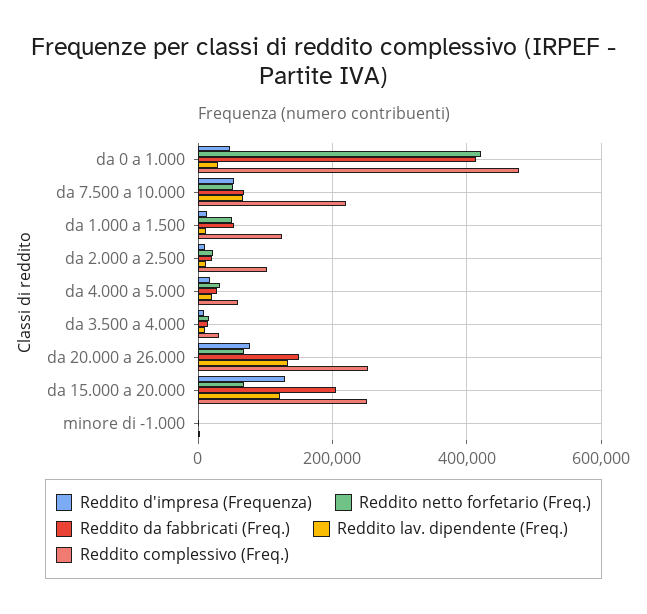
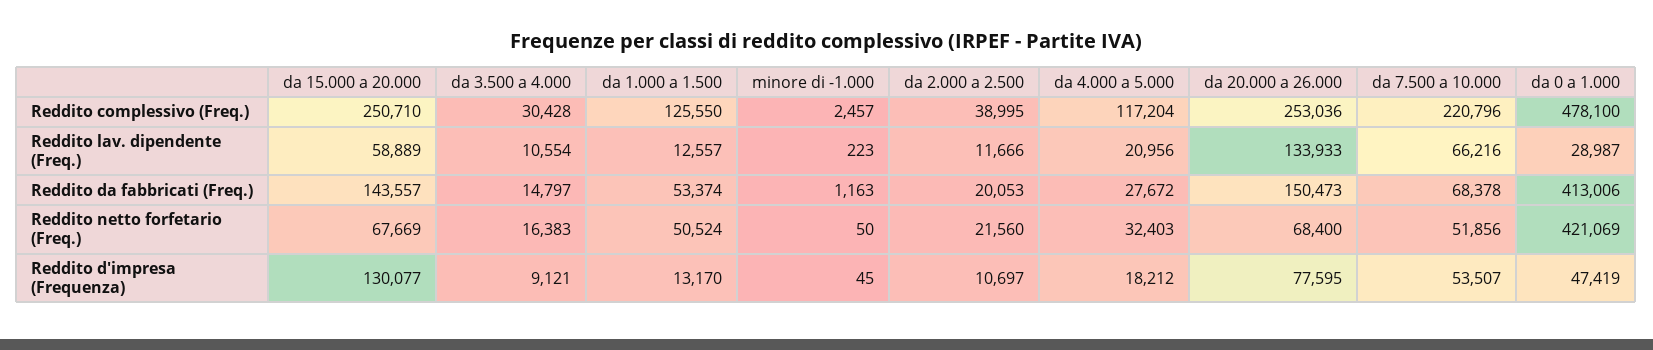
  {
    "Reddito d'impresa (Frequenza)": {
      "da 0 a 1.000": 47419,
      "da 7.500 a 10.000": 53507,
      "da 1.000 a 1.500": 13170,
      "da 2.000 a 2.500": 10697,
      "da 4.000 a 5.000": 18212,
      "da 3.500 a 4.000": 9121,
      "da 20.000 a 26.000": 77595,
      "da 15.000 a 20.000": 130077,
      "minore di -1.000": 45
    },
    "Reddito netto forfetario (Freq.)": {
      "da 0 a 1.000": 421069,
      "da 7.500 a 10.000": 51856,
      "da 1.000 a 1.500": 50524,
      "da 2.000 a 2.500": 21560,
      "da 4.000 a 5.000": 32403,
      "da 3.500 a 4.000": 16383,
      "da 20.000 a 26.000": 68400,
      "da 15.000 a 20.000": 67669,
      "minore di -1.000": 50
    },
    "Reddito da fabbricati (Freq.)": {
      "da 0 a 1.000": 413006,
      "da 7.500 a 10.000": 68378,
      "da 1.000 a 1.500": 53374,
      "da 2.000 a 2.500": 20053,
      "da 4.000 a 5.000": 27672,
      "da 3.500 a 4.000": 14797,
      "da 20.000 a 26.000": 150473,
-     "da 15.000 a 20.000": 200000,
+     "da 15.000 a 20.000": 143557,
      "minore di -1.000": 1163
    },
    "Reddito lav. dipendente (Freq.)": {
      "da 0 a 1.000": 28987,
      "da 7.500 a 10.000": 66216,
      "da 1.000 a 1.500": 12557,
      "da 2.000 a 2.500": 11666,
      "da 4.000 a 5.000": 20956,
      "da 3.500 a 4.000": 10554,
      "da 20.000 a 26.000": 133933,
-     "da 15.000 a 20.000": 120000,
+     "da 15.000 a 20.000": 58889,
      "minore di -1.000": 223
    },
    "Reddito complessivo (Freq.)": {
      "da 0 a 1.000": 478100,
      "da 7.500 a 10.000": 220796,
      "da 1.000 a 1.500": 125550,
-     "da 2.000 a 2.500": 100000,
+     "da 2.000 a 2.500": 38995,
-     "da 4.000 a 5.000": 60000,
+     "da 4.000 a 5.000": 117204,
      "da 3.500 a 4.000": 30428,
      "da 20.000 a 26.000": 253036,
      "da 15.000 a 20.000": 250710,
      "minore di -1.000": 2457
    }
  }

